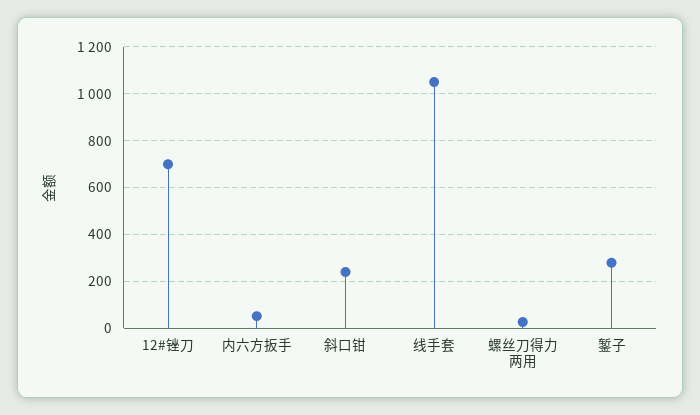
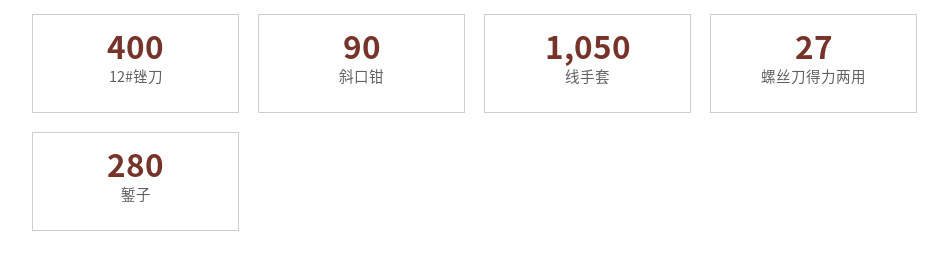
  {
-   "12#锉刀": 700,
+   "12#锉刀": 400,
-   "内六方扳手": 50,
-   "斜口钳": 250,
+   "斜口钳": 90,
    "线手套": 1050,
    "螺丝刀得力两用": 27,
    "錾子": 280
  }

